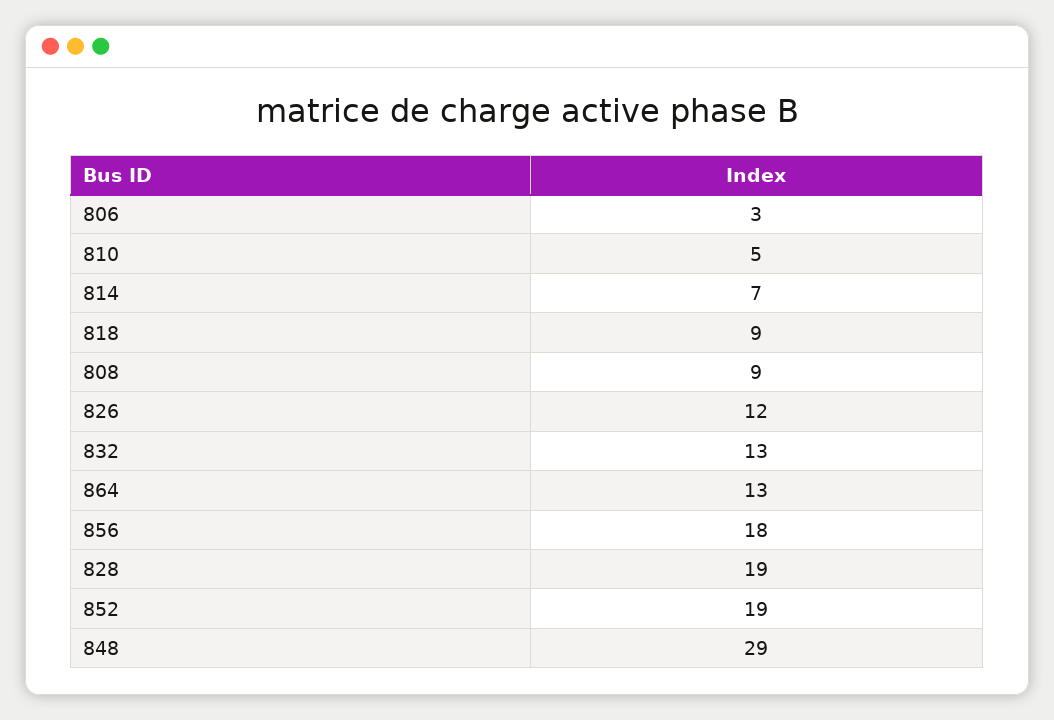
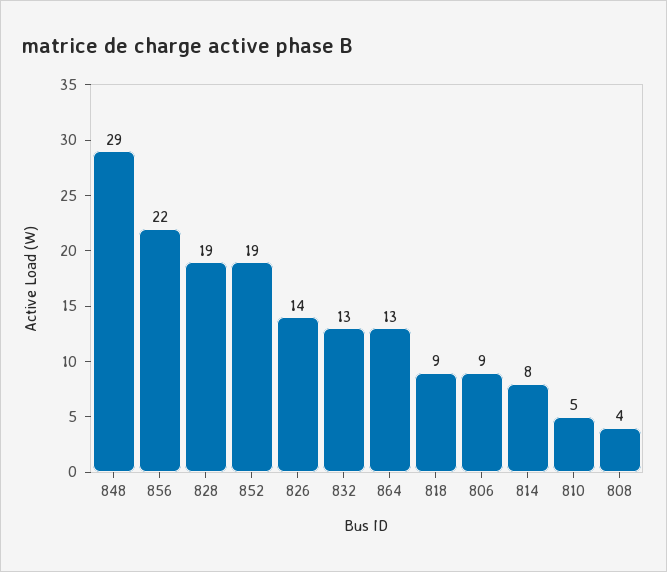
  {
-   "806": 3,
+   "806": 9,
    "810": 5,
-   "814": 7,
+   "814": 8,
    "818": 9,
-   "808": 9,
+   "808": 4,
-   "826": 12,
+   "826": 14,
    "832": 13,
    "864": 13,
-   "856": 18,
+   "856": 22,
    "828": 19,
    "852": 19,
    "848": 29
  }

